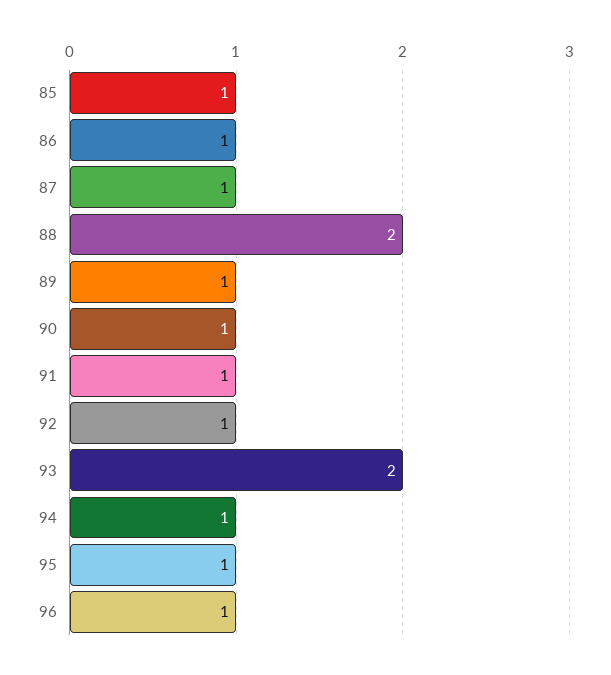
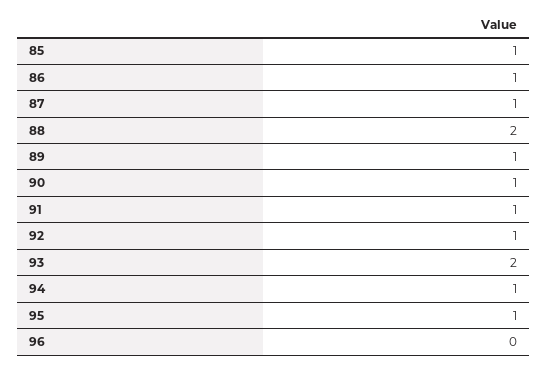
  {
    "85": 1,
    "86": 1,
    "87": 1,
    "88": 2,
    "89": 1,
    "90": 1,
    "91": 1,
    "92": 1,
    "93": 2,
    "94": 1,
    "95": 1,
-   "96": 1
+   "96": 0
  }

